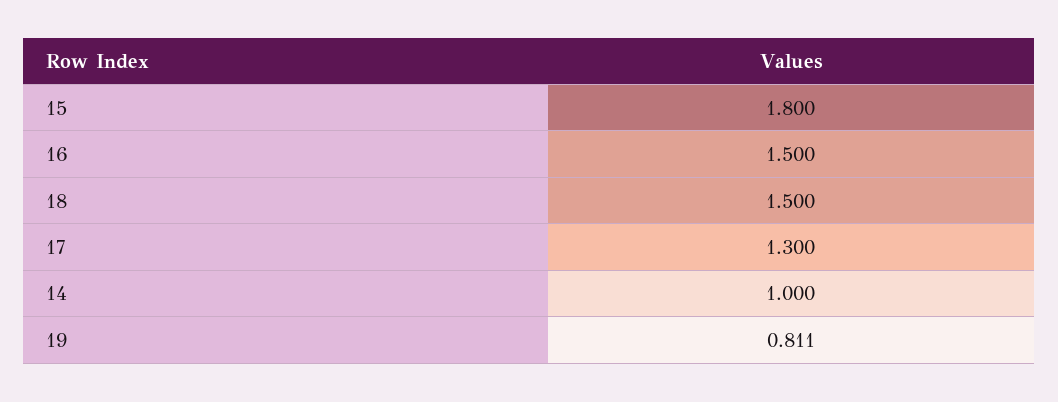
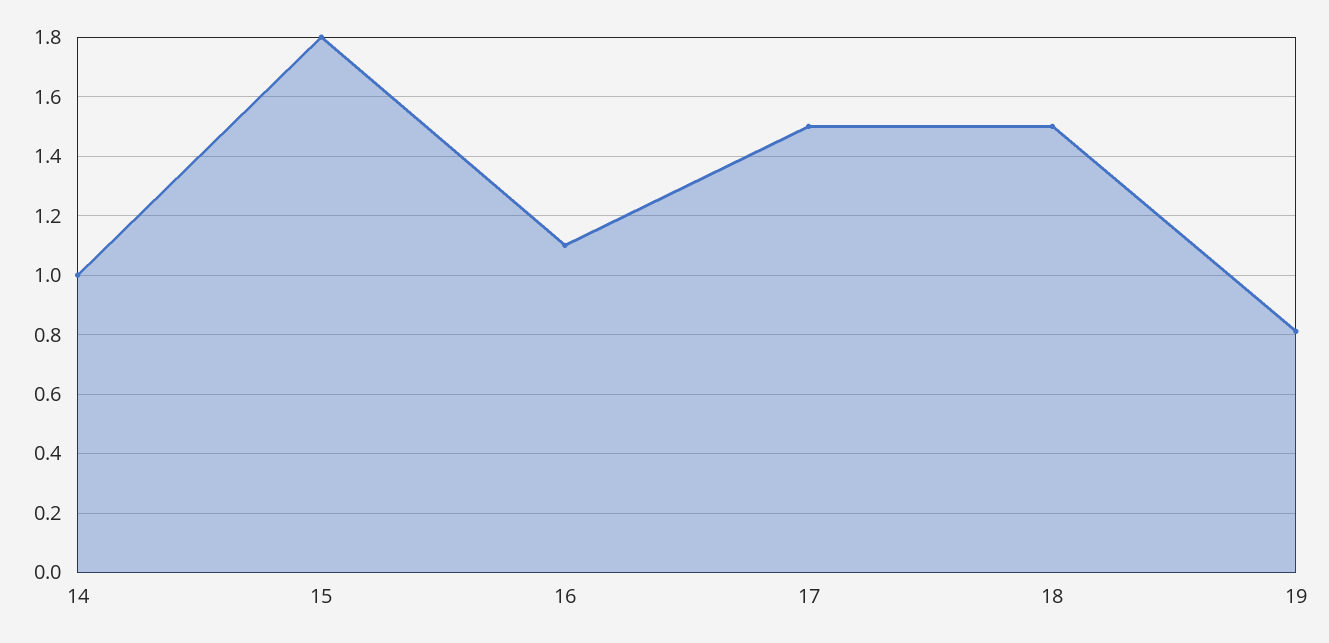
  {
    "15": 1.8,
-   "16": 1.5,
+   "16": 1.1,
    "18": 1.5,
-   "17": 1.3,
+   "17": 1.5,
    "14": 1,
    "19": 0.811
  }

